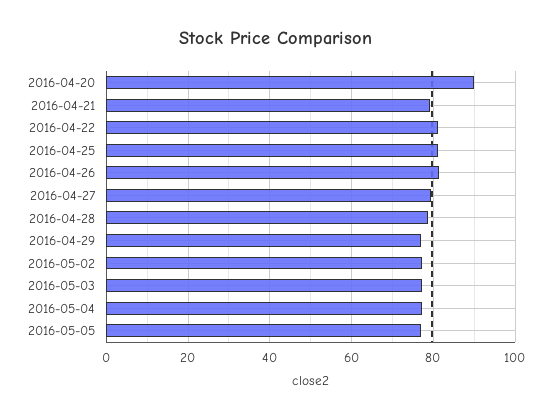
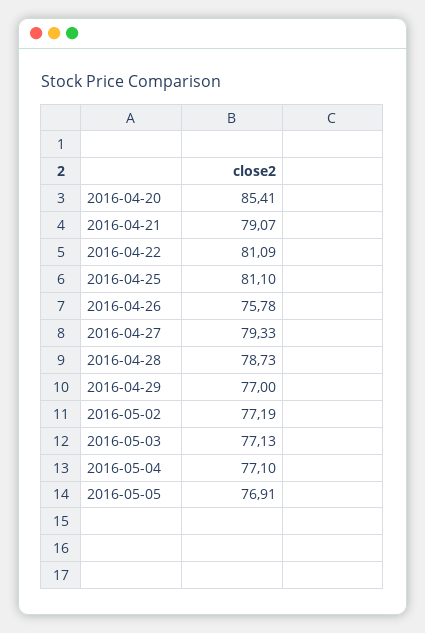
  {
-   "2016-04-20": 90,
+   "2016-04-20": 85.41,
    "2016-04-21": 79.07,
    "2016-04-22": 81.09,
    "2016-04-25": 81.1,
-   "2016-04-26": 82,
+   "2016-04-26": 75.78,
    "2016-04-27": 79.33,
    "2016-04-28": 78.73,
    "2016-04-29": 77,
    "2016-05-02": 77.19,
    "2016-05-03": 77.13,
    "2016-05-04": 77.1,
    "2016-05-05": 76.91
  }

